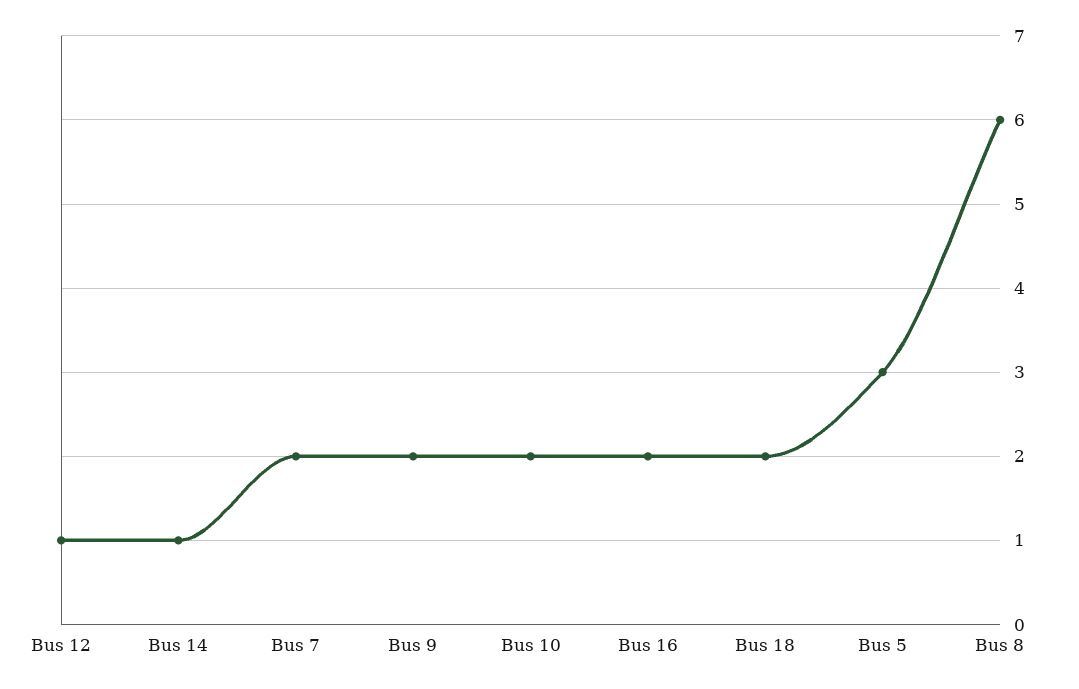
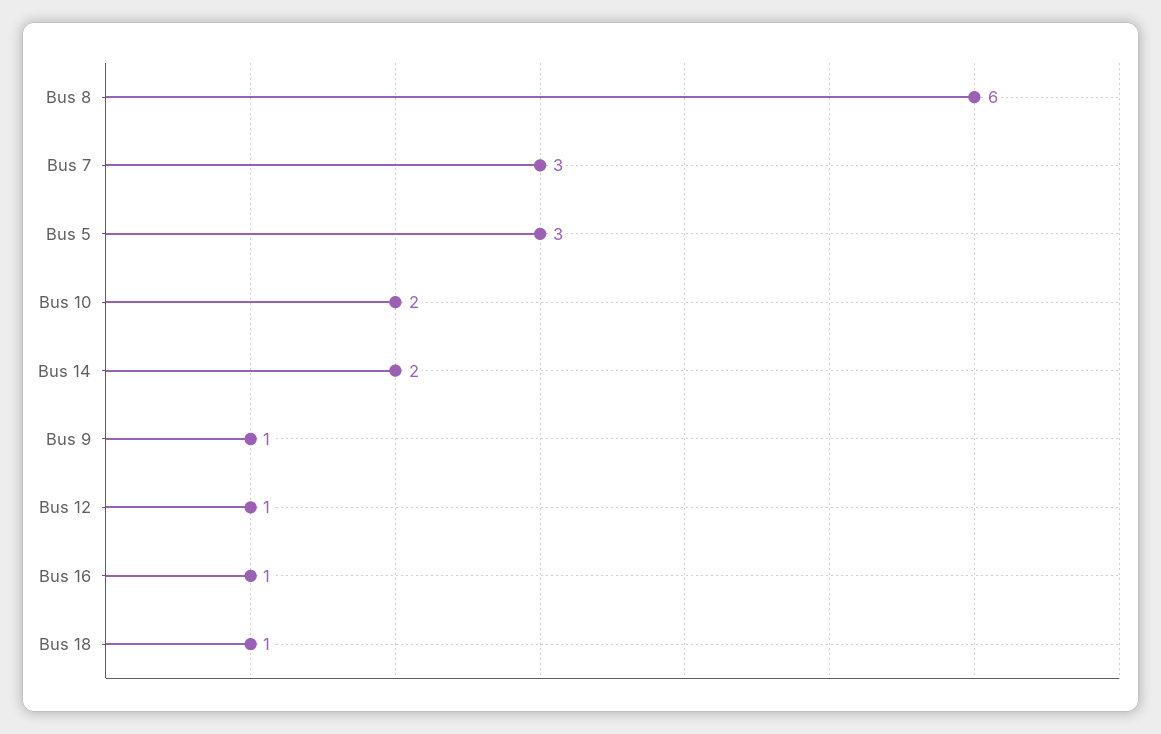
  {
    "Bus 12": 1,
-   "Bus 14": 1,
+   "Bus 14": 2,
-   "Bus 7": 2,
+   "Bus 7": 3,
-   "Bus 9": 2,
+   "Bus 9": 1,
    "Bus 10": 2,
-   "Bus 16": 2,
+   "Bus 16": 1,
-   "Bus 18": 2,
+   "Bus 18": 1,
    "Bus 5": 3,
    "Bus 8": 6
  }

